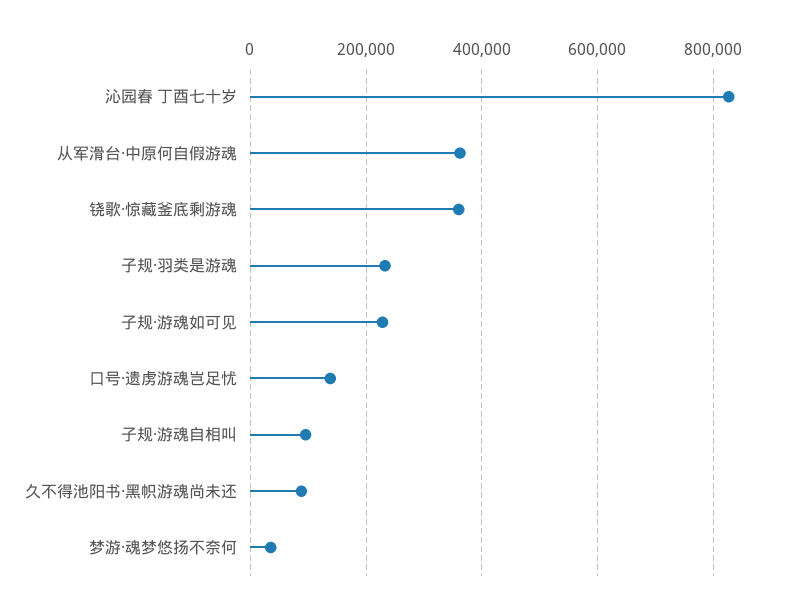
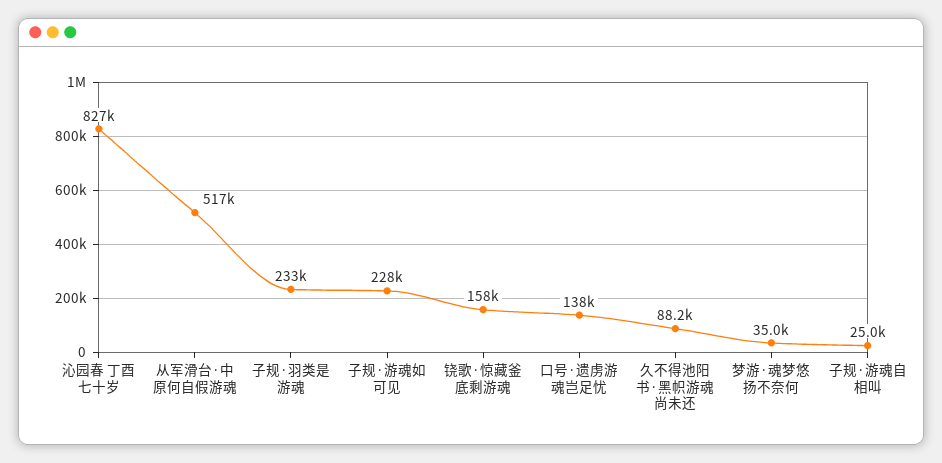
  {
    "沁园春 丁酉七十岁": 827000,
-   "从军滑台·中原何自假游魂": 360000,
+   "从军滑台·中原何自假游魂": 517000,
-   "铙歌·惊藏釜底剩游魂": 360000,
+   "铙歌·惊藏釜底剩游魂": 158000,
    "子规·羽类是游魂": 233000,
    "子规·游魂如可见": 228000,
    "口号·遗虏游魂岂足忧": 138000,
-   "子规·游魂自相叫": 100000,
+   "子规·游魂自相叫": 25000,
    "久不得池阳书·黑帜游魂尚未还": 88200,
    "梦游·魂梦悠扬不奈何": 35000
  }

